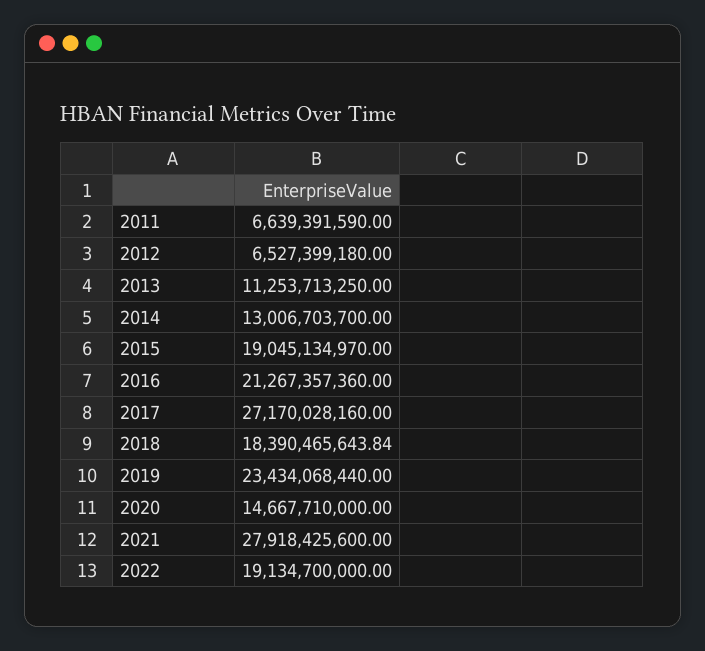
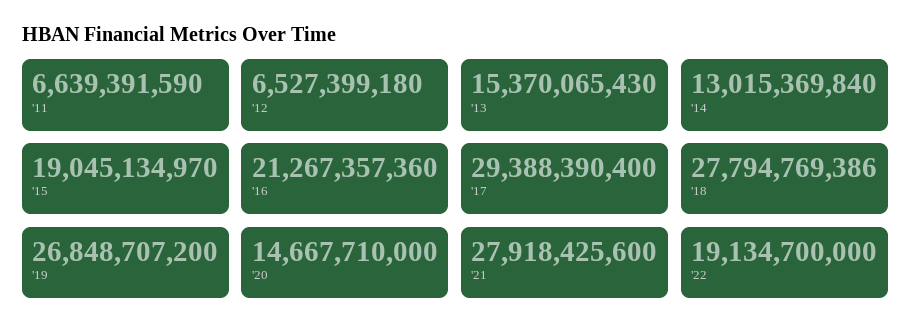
  {
    "2011": 6639391590,
    "2012": 6527399180,
-   "2013": 11253713250,
+   "2013": 15370065430,
-   "2014": 13006703700,
+   "2014": 13015369840,
    "2015": 19045134970,
    "2016": 21267357360,
-   "2017": 27170028160,
+   "2017": 29388390400,
-   "2018": 18390465643.84,
+   "2018": 27794769386,
-   "2019": 23434068440,
+   "2019": 26848707200,
    "2020": 14667710000,
    "2021": 27918425600,
    "2022": 19134700000
  }

